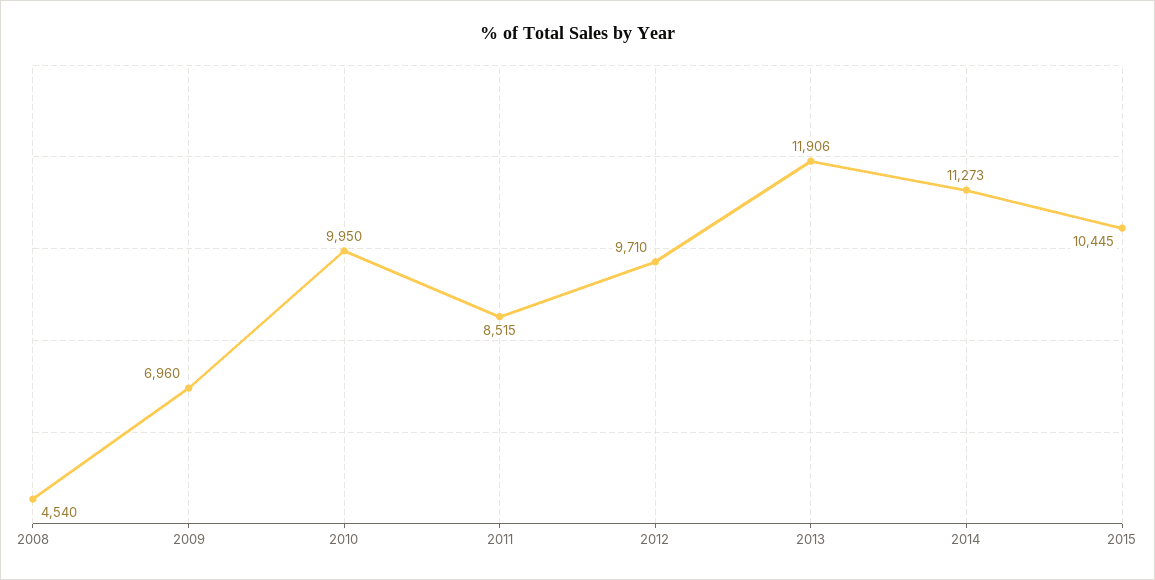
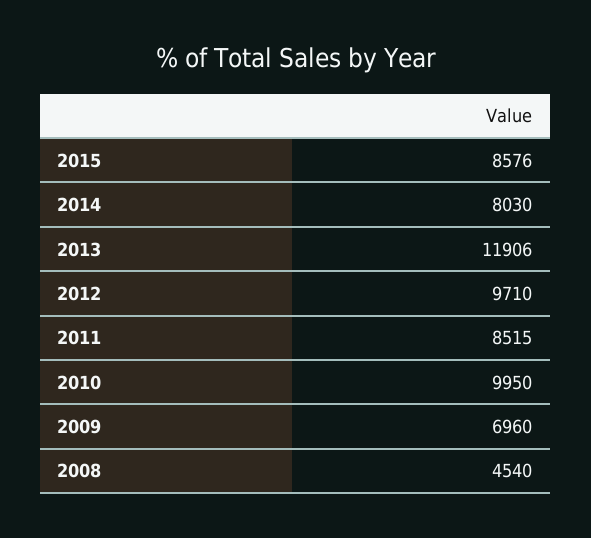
  {
    "2008": 4540,
    "2009": 6960,
    "2010": 9950,
    "2011": 8515,
    "2012": 9710,
    "2013": 11906,
-   "2014": 11273,
+   "2014": 8030,
-   "2015": 10445
+   "2015": 8576
  }

